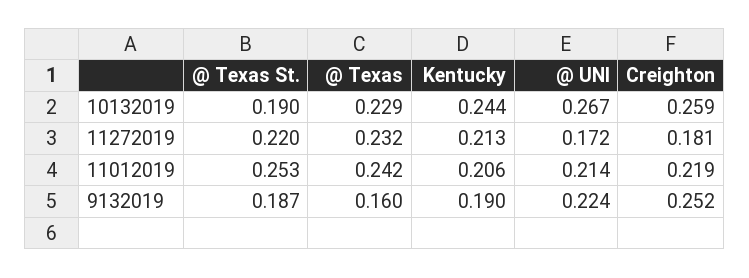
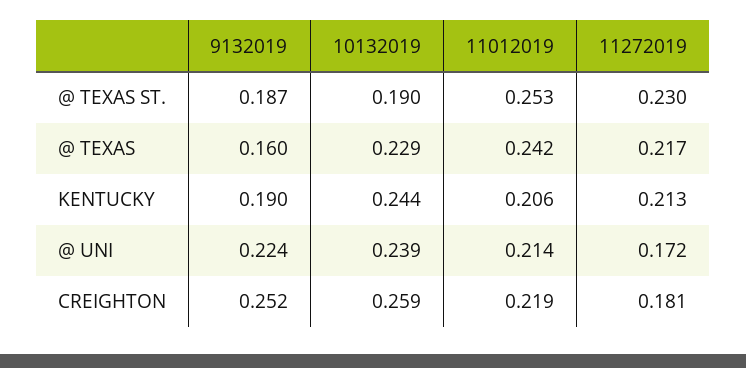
  {
    "@ Texas St.": {
      "10132019": 0.19,
-     "11272019": 0.22,
+     "11272019": 0.23,
      "11012019": 0.253,
      "9132019": 0.187
    },
    "@ Texas": {
      "10132019": 0.229,
-     "11272019": 0.232,
+     "11272019": 0.217,
      "11012019": 0.242,
      "9132019": 0.16
    },
    "Kentucky": {
      "10132019": 0.244,
      "11272019": 0.213,
      "11012019": 0.206,
      "9132019": 0.19
    },
    "@ UNI": {
-     "10132019": 0.267,
+     "10132019": 0.239,
      "11272019": 0.172,
      "11012019": 0.214,
      "9132019": 0.224
    },
    "Creighton": {
      "10132019": 0.259,
      "11272019": 0.181,
      "11012019": 0.219,
      "9132019": 0.252
    }
  }

